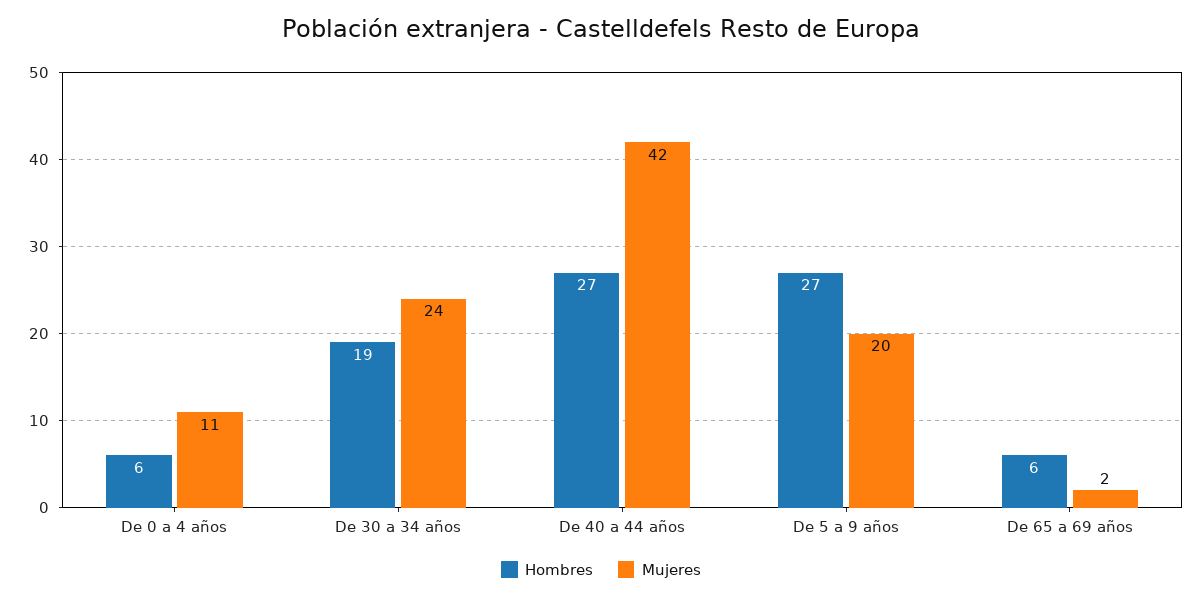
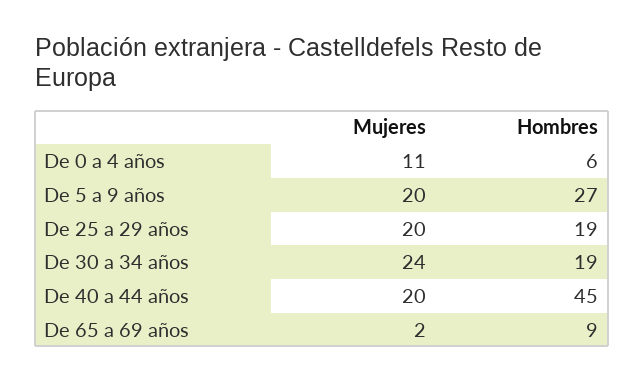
  {
    "Hombres": {
      "De 0 a 4 años": 6,
      "De 30 a 34 años": 19,
-     "De 40 a 44 años": 27,
+     "De 40 a 44 años": 45,
      "De 5 a 9 años": 27,
-     "De 65 a 69 años": 6
+     "De 65 a 69 años": 9,
+     "De 25 a 29 años": 19
    },
    "Mujeres": {
      "De 0 a 4 años": 11,
      "De 30 a 34 años": 24,
-     "De 40 a 44 años": 42,
+     "De 40 a 44 años": 20,
      "De 5 a 9 años": 20,
-     "De 65 a 69 años": 2
+     "De 65 a 69 años": 2,
+     "De 25 a 29 años": 20
    }
  }

